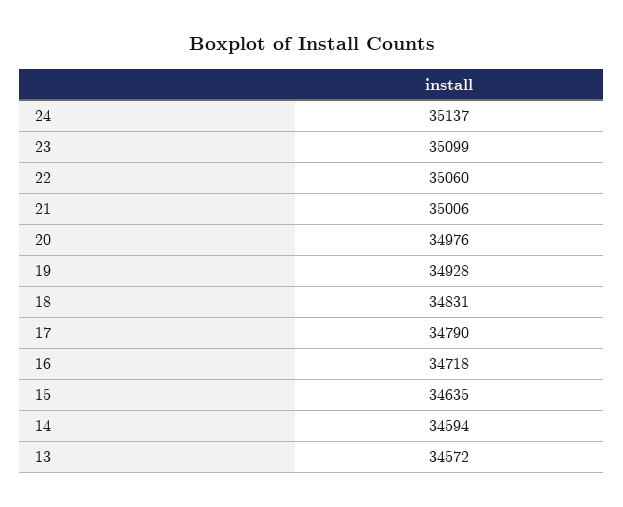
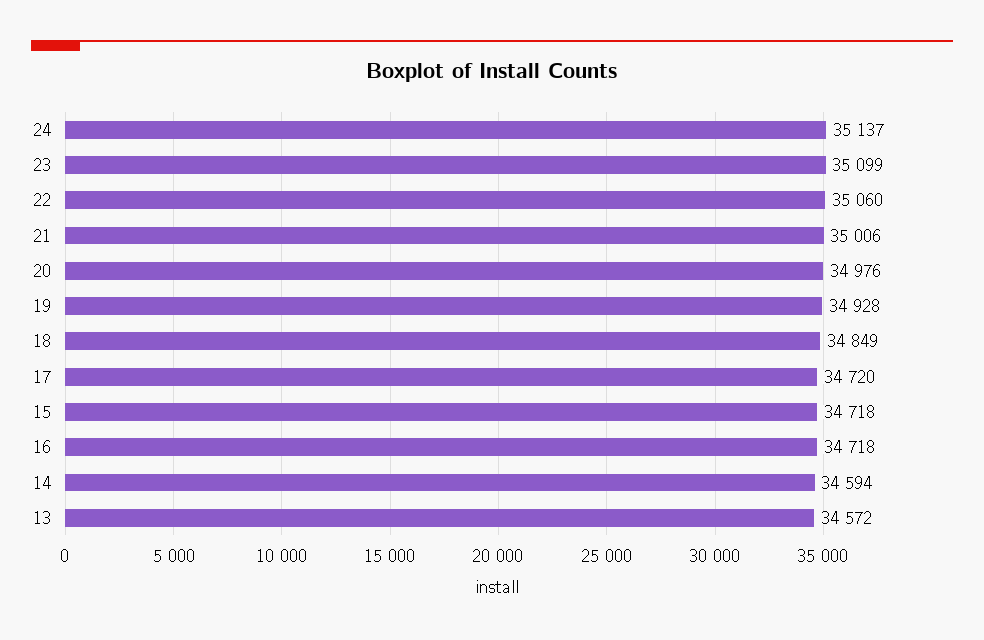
  {
    "24": 35137,
    "23": 35099,
    "22": 35060,
    "21": 35006,
    "20": 34976,
    "19": 34928,
-   "18": 34831,
+   "18": 34849,
-   "17": 34790,
+   "17": 34720,
    "16": 34718,
-   "15": 34635,
+   "15": 34718,
    "14": 34594,
    "13": 34572
  }

